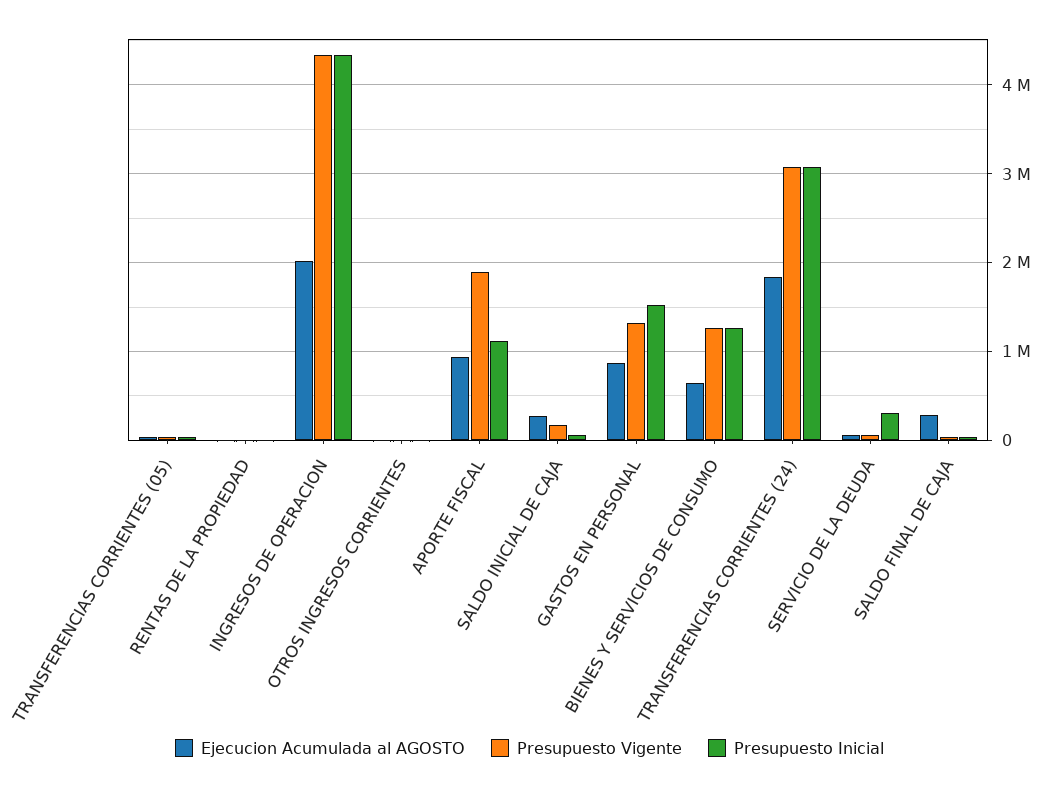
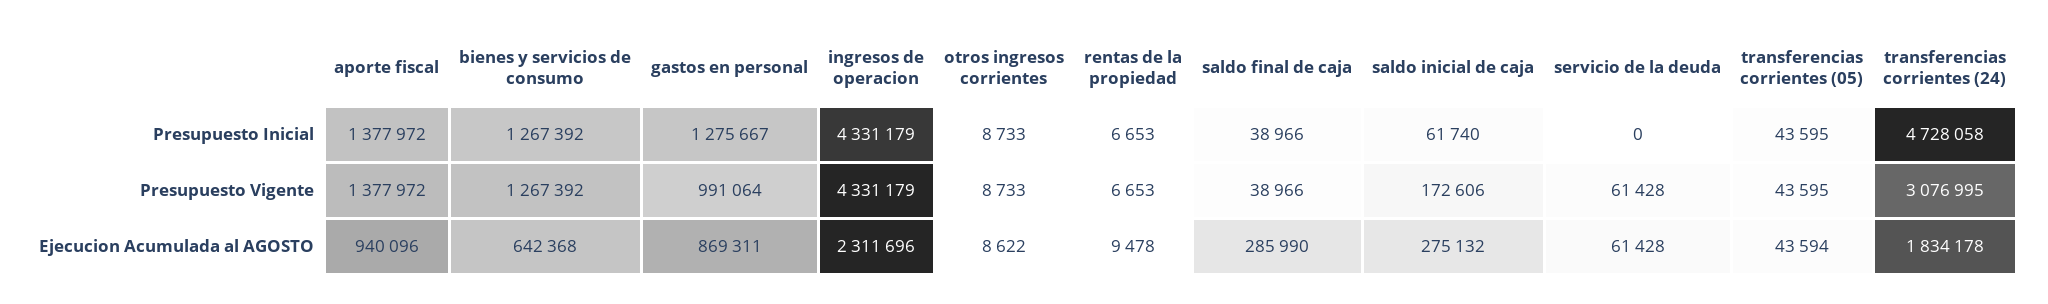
  {
    "Ejecucion Acumulada al AGOSTO": {
      "TRANSFERENCIAS CORRIENTES (05)": 43594,
      "RENTAS DE LA PROPIEDAD": 9478,
-     "INGRESOS DE OPERACION": 2000000,
+     "INGRESOS DE OPERACION": 2311696,
      "OTROS INGRESOS CORRIENTES": 8622,
      "APORTE FISCAL": 940096,
      "SALDO INICIAL DE CAJA": 275132,
      "GASTOS EN PERSONAL": 869311,
      "BIENES Y SERVICIOS DE CONSUMO": 642368,
      "TRANSFERENCIAS CORRIENTES (24)": 1834178,
      "SERVICIO DE LA DEUDA": 61428,
      "SALDO FINAL DE CAJA": 285990
    },
    "Presupuesto Vigente": {
      "TRANSFERENCIAS CORRIENTES (05)": 43595,
      "RENTAS DE LA PROPIEDAD": 6653,
      "INGRESOS DE OPERACION": 4331179,
      "OTROS INGRESOS CORRIENTES": 8733,
-     "APORTE FISCAL": 1900000,
+     "APORTE FISCAL": 1377972,
      "SALDO INICIAL DE CAJA": 172606,
-     "GASTOS EN PERSONAL": 1300000,
+     "GASTOS EN PERSONAL": 991064,
      "BIENES Y SERVICIOS DE CONSUMO": 1267392,
      "TRANSFERENCIAS CORRIENTES (24)": 3076995,
      "SERVICIO DE LA DEUDA": 61428,
      "SALDO FINAL DE CAJA": 38966
    },
    "Presupuesto Inicial": {
      "TRANSFERENCIAS CORRIENTES (05)": 43595,
      "RENTAS DE LA PROPIEDAD": 6653,
      "INGRESOS DE OPERACION": 4331179,
      "OTROS INGRESOS CORRIENTES": 8733,
-     "APORTE FISCAL": 1100000,
+     "APORTE FISCAL": 1377972,
      "SALDO INICIAL DE CAJA": 61740,
-     "GASTOS EN PERSONAL": 1500000,
+     "GASTOS EN PERSONAL": 1275667,
      "BIENES Y SERVICIOS DE CONSUMO": 1267392,
-     "TRANSFERENCIAS CORRIENTES (24)": 3100000,
+     "TRANSFERENCIAS CORRIENTES (24)": 4728058,
-     "SERVICIO DE LA DEUDA": 300000,
+     "SERVICIO DE LA DEUDA": 0,
      "SALDO FINAL DE CAJA": 38966
    }
  }

